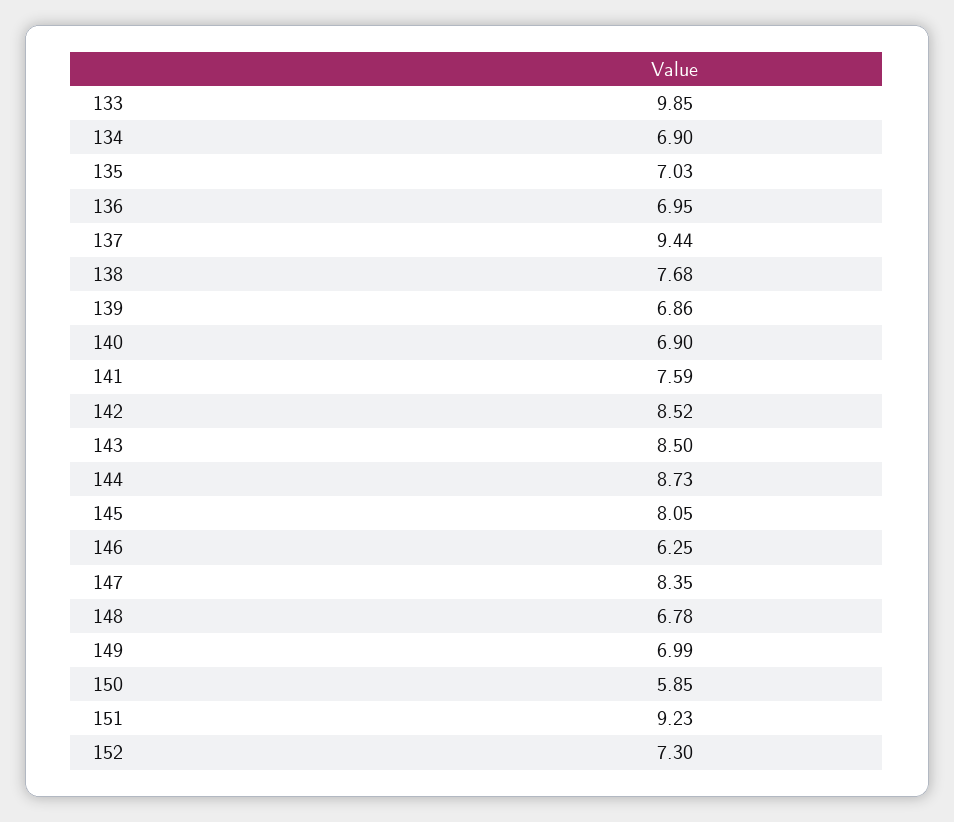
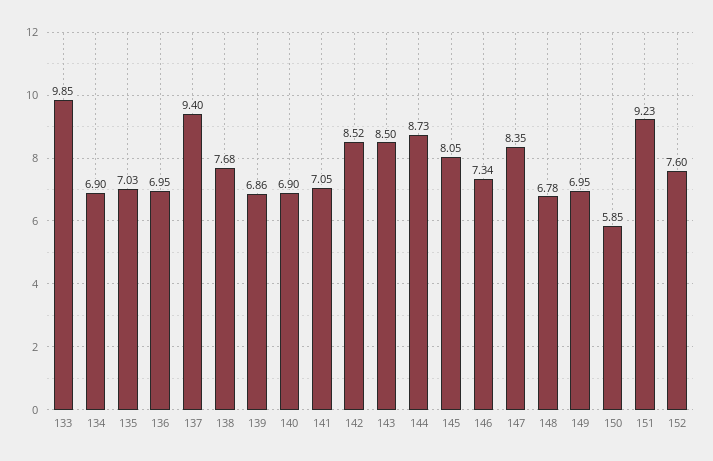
  {
    "133": 9.85,
    "134": 6.9,
    "135": 7.03,
    "136": 6.95,
-   "137": 9.44,
+   "137": 9.4,
    "138": 7.68,
    "139": 6.86,
    "140": 6.9,
-   "141": 7.59,
+   "141": 7.05,
    "142": 8.52,
    "143": 8.5,
    "144": 8.73,
    "145": 8.05,
-   "146": 6.25,
+   "146": 7.34,
    "147": 8.35,
    "148": 6.78,
-   "149": 6.99,
+   "149": 6.95,
    "150": 5.85,
    "151": 9.23,
-   "152": 7.3
+   "152": 7.6
  }

